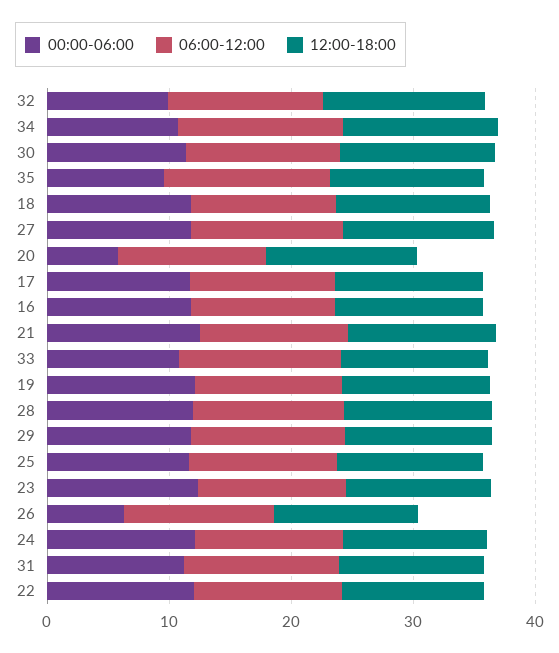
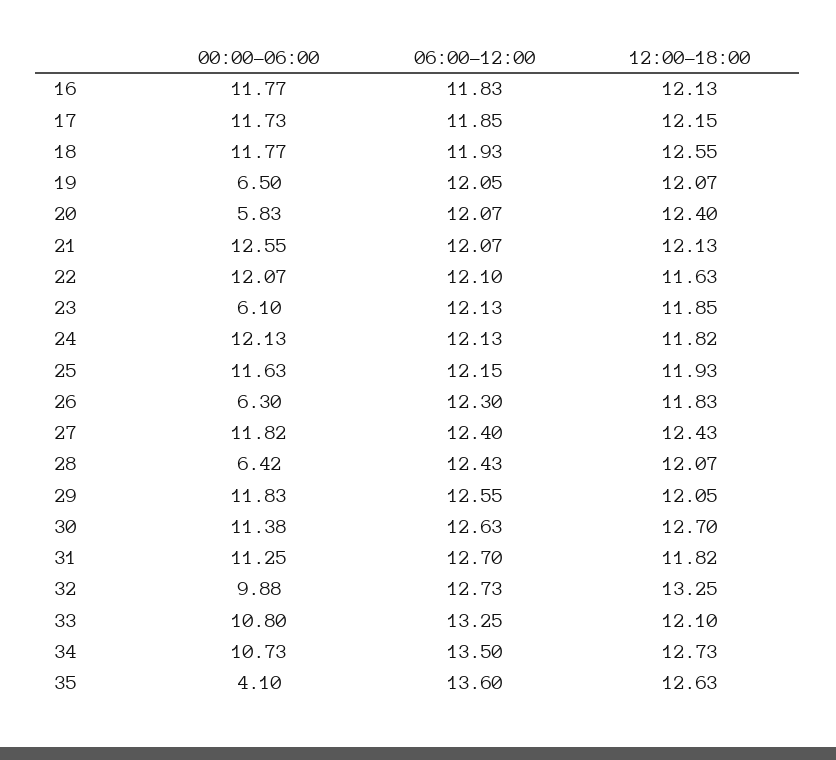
  {
    "00:00-06:00": {
      "32": 9.88,
      "34": 10.73,
      "30": 11.38,
-     "35": 10,
+     "35": 4.1,
      "18": 11.77,
      "27": 11.82,
      "20": 5.83,
      "17": 11.73,
      "16": 11.77,
      "21": 12.55,
      "33": 10.8,
-     "19": 12,
+     "19": 6.5,
-     "28": 12,
+     "28": 6.42,
      "29": 11.83,
      "25": 11.63,
-     "23": 12,
+     "23": 6.1,
      "26": 6.3,
      "24": 12.13,
      "31": 11.25,
      "22": 12.07
    },
    "06:00-12:00": {
      "32": 12.73,
      "34": 13.5,
      "30": 12.63,
      "35": 13.6,
      "18": 11.93,
      "27": 12.4,
      "20": 12.07,
      "17": 11.85,
      "16": 11.83,
      "21": 12.07,
      "33": 13.25,
      "19": 12.05,
      "28": 12.43,
      "29": 12.55,
      "25": 12.15,
      "23": 12.13,
      "26": 12.3,
      "24": 12.13,
      "31": 12.7,
      "22": 12.1
    },
    "12:00-18:00": {
      "32": 13.25,
      "34": 12.73,
      "30": 12.7,
      "35": 12.63,
      "18": 12.55,
      "27": 12.43,
      "20": 12.4,
      "17": 12.15,
      "16": 12.13,
      "21": 12.13,
      "33": 12.1,
      "19": 12.07,
      "28": 12.07,
      "29": 12.05,
      "25": 11.93,
      "23": 11.85,
      "26": 11.83,
      "24": 11.82,
      "31": 11.82,
      "22": 11.63
    }
  }

